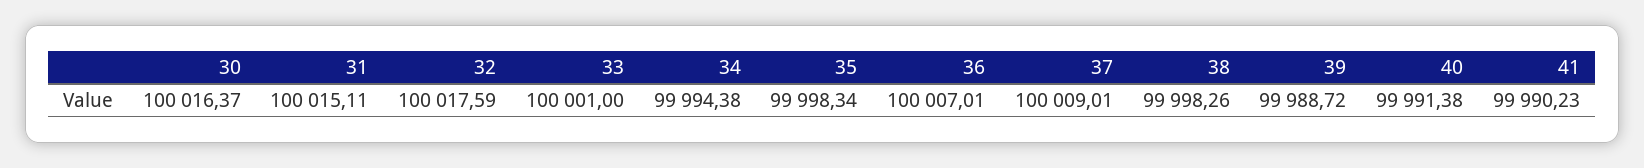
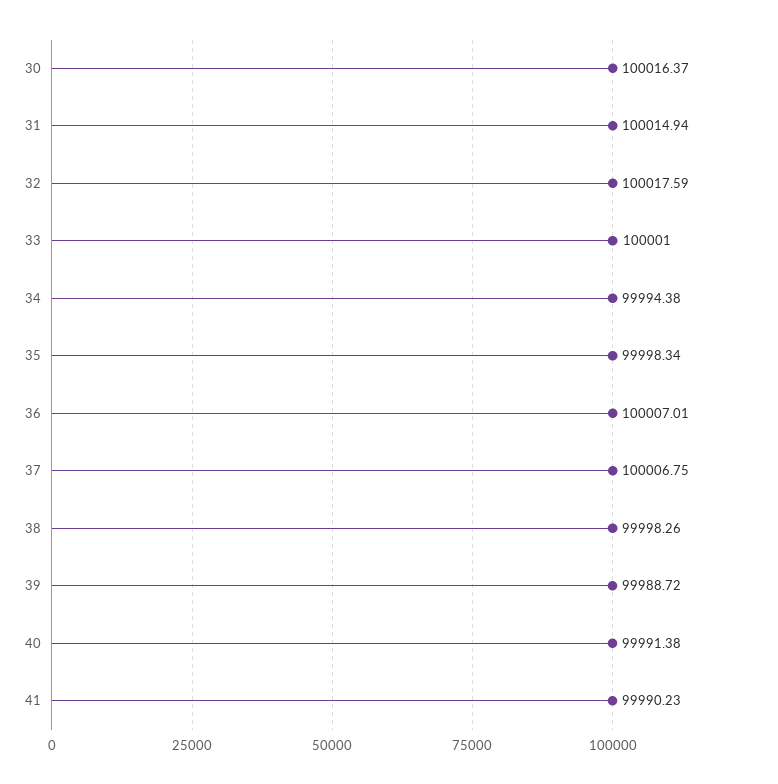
  {
    "30": 100016.37,
-   "31": 100015.11,
+   "31": 100014.94,
    "32": 100017.59,
    "33": 100001,
    "34": 99994.38,
    "35": 99998.34,
    "36": 100007.01,
-   "37": 100009.01,
+   "37": 100006.75,
    "38": 99998.26,
    "39": 99988.72,
    "40": 99991.38,
    "41": 99990.23
  }

